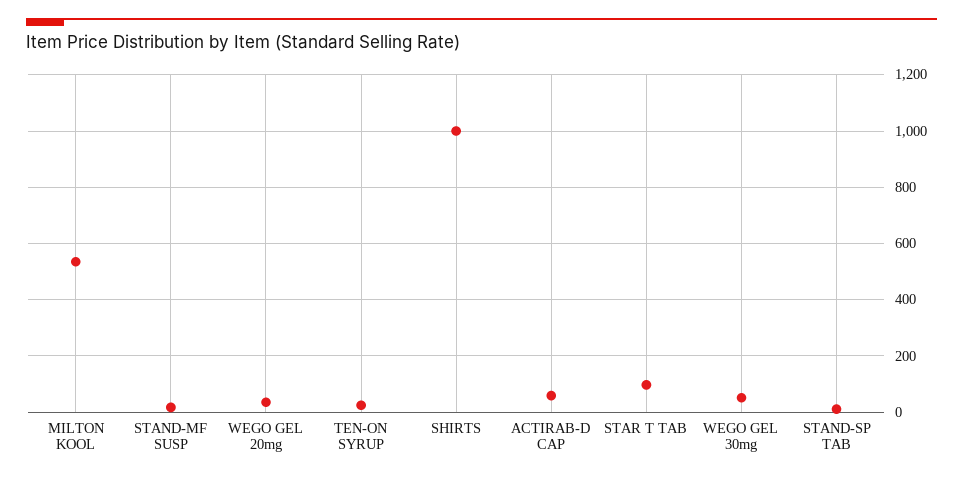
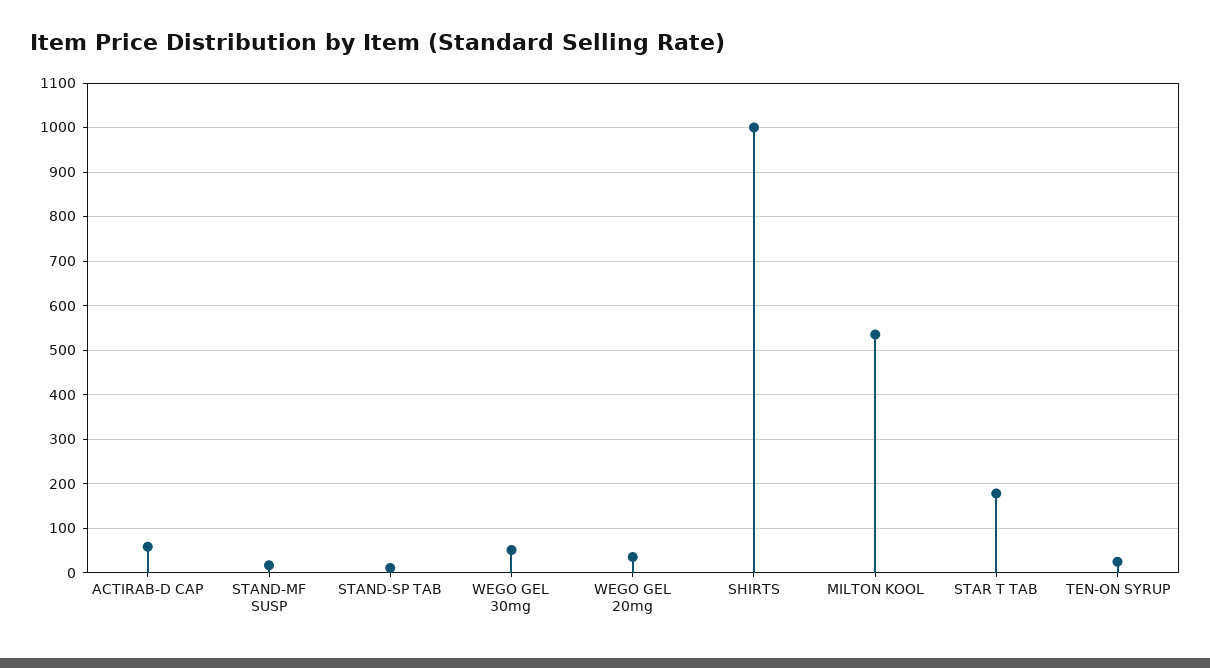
  {
    "MILTON KOOL": 540,
    "STAND-MF SUSP": 20,
    "WEGO GEL 20mg": 40,
    "TEN-ON SYRUP": 20,
    "SHIRTS": 1000,
    "ACTIRAB-D CAP": 60,
-   "STAR T TAB": 100,
+   "STAR T TAB": 180,
    "WEGO GEL 30mg": 60,
    "STAND-SP TAB": 20
  }

